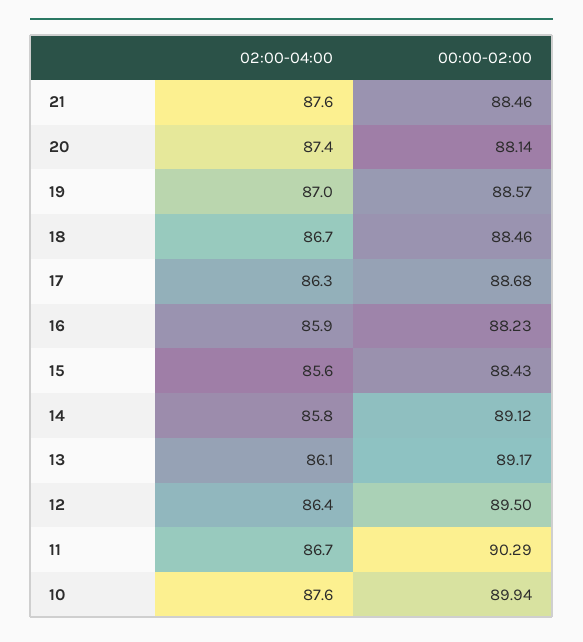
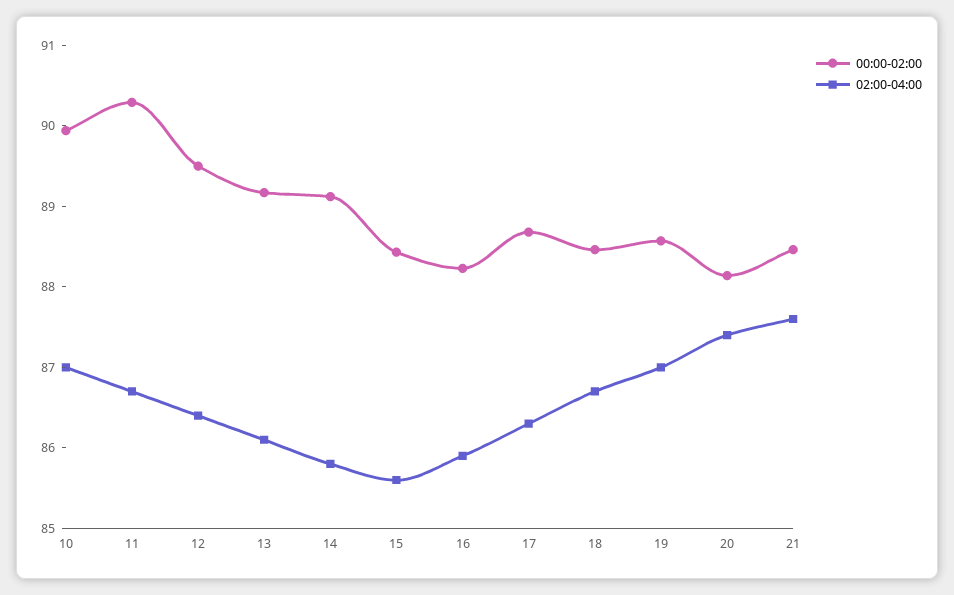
  {
    "02:00-04:00": {
      "21": 87.6,
      "20": 87.4,
      "19": 87,
      "18": 86.7,
      "17": 86.3,
      "16": 85.9,
      "15": 85.6,
      "14": 85.8,
      "13": 86.1,
      "12": 86.4,
      "11": 86.7,
-     "10": 87.6
+     "10": 87
    },
    "00:00-02:00": {
      "21": 88.46,
      "20": 88.14,
      "19": 88.57,
      "18": 88.46,
      "17": 88.68,
      "16": 88.23,
      "15": 88.43,
      "14": 89.12,
      "13": 89.17,
      "12": 89.5,
      "11": 90.29,
      "10": 89.94
    }
  }

